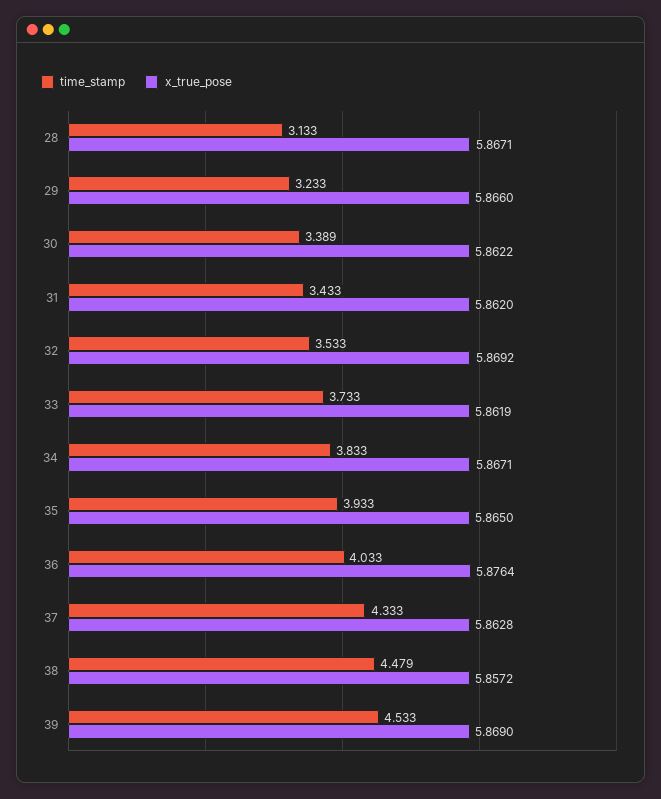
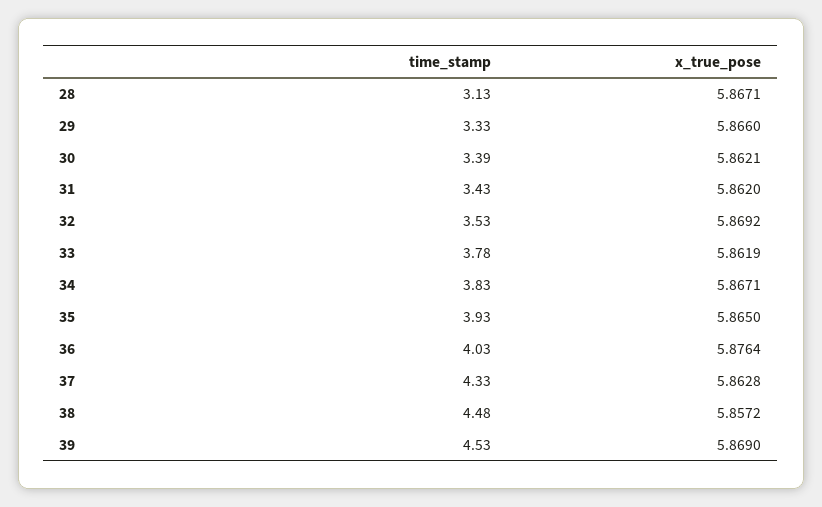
  {
    "time_stamp": {
      "28": 3.133,
-     "29": 3.233,
+     "29": 3.33,
      "30": 3.389,
      "31": 3.433,
      "32": 3.533,
-     "33": 3.733,
+     "33": 3.78,
      "34": 3.833,
      "35": 3.933,
      "36": 4.033,
      "37": 4.333,
      "38": 4.479,
      "39": 4.533
    },
    "x_true_pose": {
      "28": 5.8671,
      "29": 5.866,
-     "30": 5.8622,
+     "30": 5.8621,
      "31": 5.862,
      "32": 5.8692,
      "33": 5.8619,
      "34": 5.8671,
      "35": 5.865,
      "36": 5.8764,
      "37": 5.8628,
      "38": 5.8572,
      "39": 5.869
    }
  }

